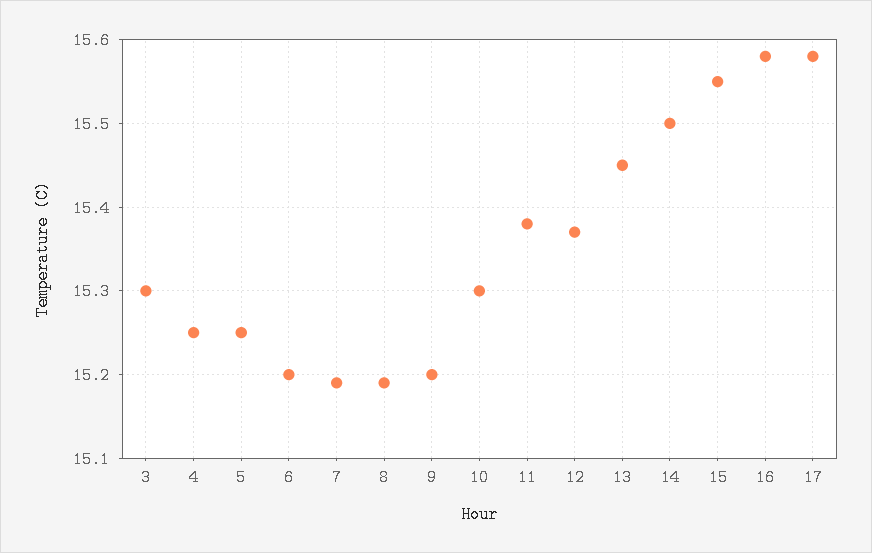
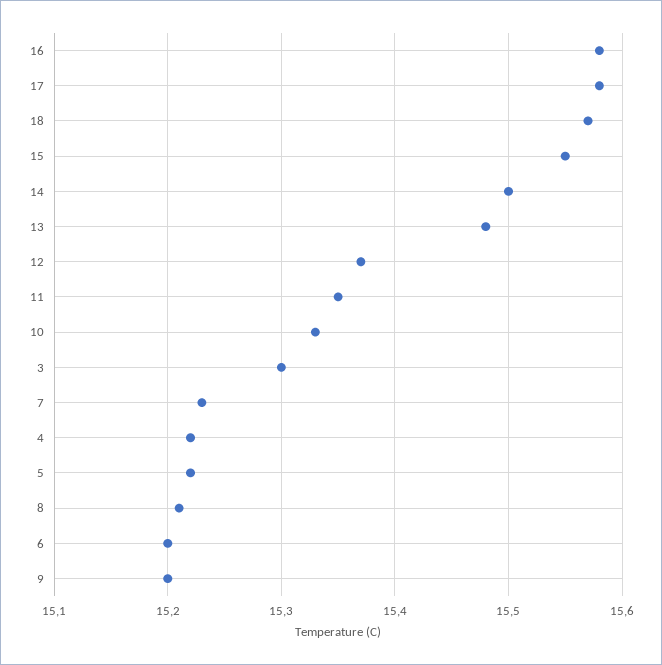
  {
    "3": 15.3,
-   "4": 15.25,
+   "4": 15.22,
-   "5": 15.25,
+   "5": 15.22,
    "6": 15.2,
-   "7": 15.19,
+   "7": 15.23,
-   "8": 15.19,
+   "8": 15.21,
    "9": 15.2,
-   "10": 15.3,
+   "10": 15.33,
-   "11": 15.38,
+   "11": 15.35,
    "12": 15.37,
-   "13": 15.45,
+   "13": 15.48,
    "14": 15.5,
    "15": 15.55,
    "16": 15.58,
-   "17": 15.58
+   "17": 15.58,
+   "18": 15.57
  }

